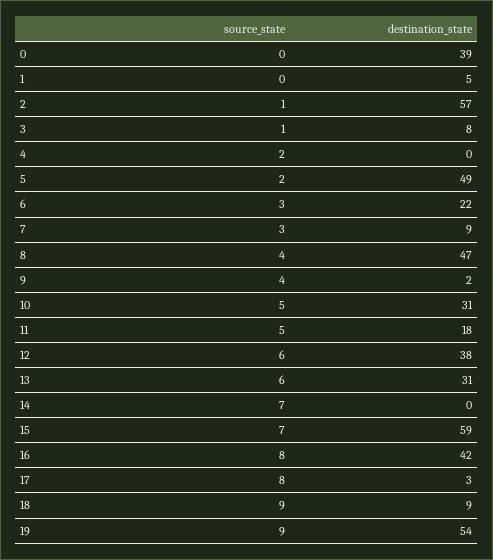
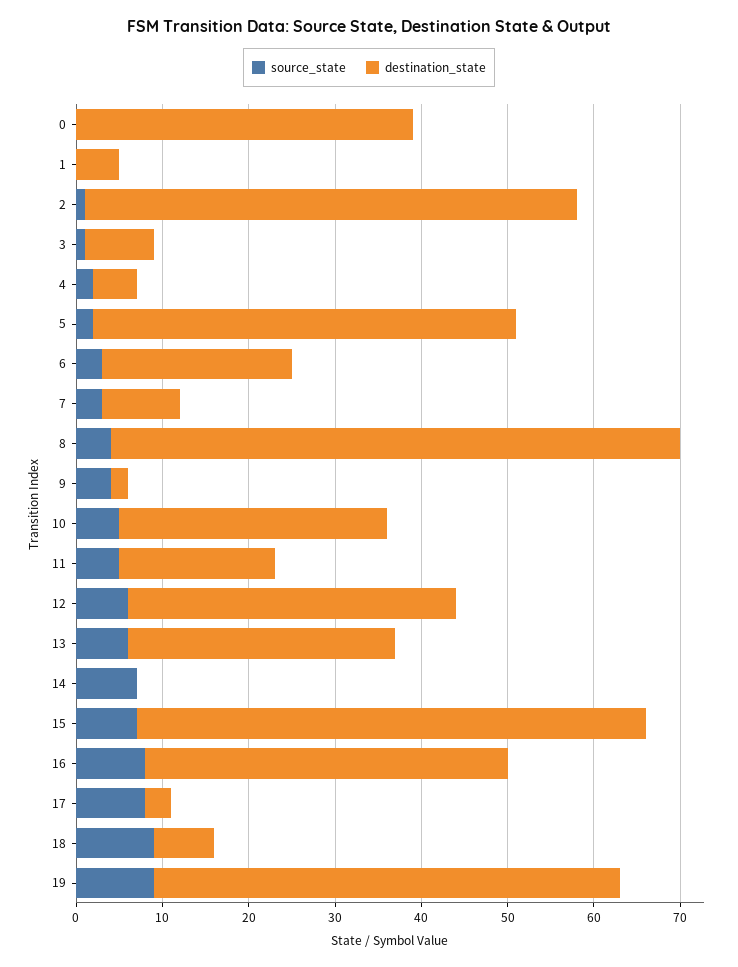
  {
    "source_state": {
      "0": 0,
      "1": 0,
      "2": 1,
      "3": 1,
      "4": 2,
      "5": 2,
      "6": 3,
      "7": 3,
      "8": 4,
      "9": 4,
      "10": 5,
      "11": 5,
      "12": 6,
      "13": 6,
      "14": 7,
      "15": 7,
      "16": 8,
      "17": 8,
      "18": 9,
      "19": 9
    },
    "destination_state": {
      "0": 39,
      "1": 5,
      "2": 57,
      "3": 8,
-     "4": 0,
+     "4": 5,
      "5": 49,
      "6": 22,
      "7": 9,
-     "8": 47,
+     "8": 66,
      "9": 2,
      "10": 31,
      "11": 18,
      "12": 38,
      "13": 31,
      "14": 0,
      "15": 59,
      "16": 42,
      "17": 3,
-     "18": 9,
+     "18": 7,
      "19": 54
    }
  }

